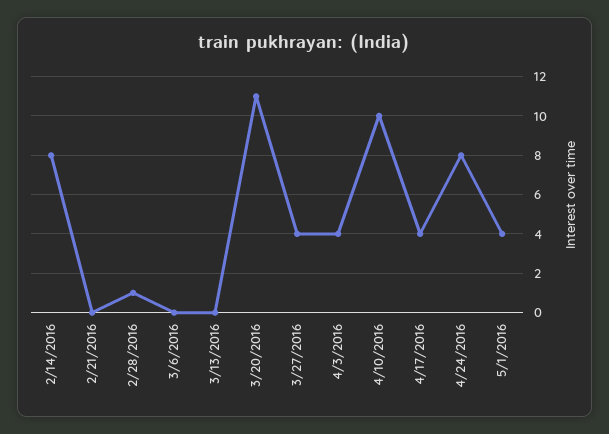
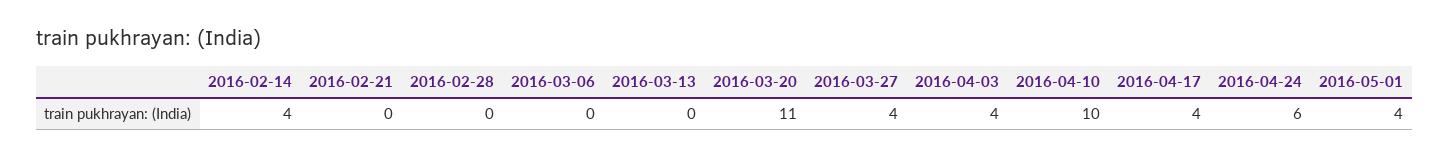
  {
-   "2/14/2016": 8,
+   "2/14/2016": 4,
    "2/21/2016": 0,
-   "2/28/2016": 1,
+   "2/28/2016": 0,
    "3/6/2016": 0,
    "3/13/2016": 0,
    "3/20/2016": 11,
    "3/27/2016": 4,
    "4/3/2016": 4,
    "4/10/2016": 10,
    "4/17/2016": 4,
-   "4/24/2016": 8,
+   "4/24/2016": 6,
    "5/1/2016": 4
  }

